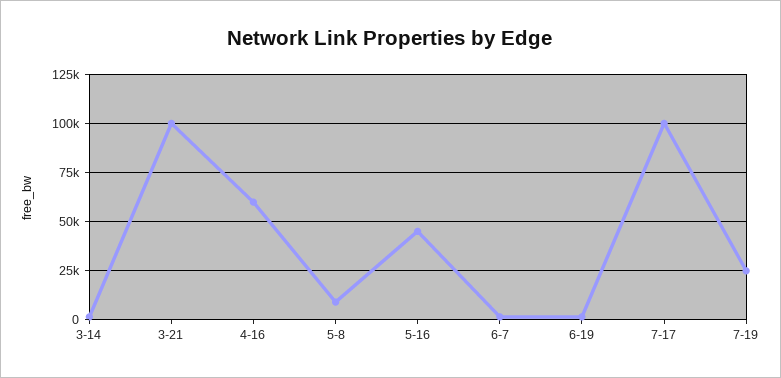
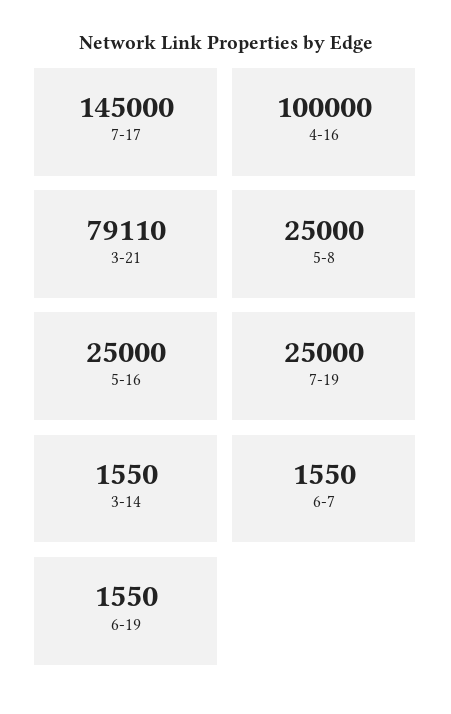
  {
    "3-14": 1550,
-   "3-21": 100000,
+   "3-21": 79110,
-   "4-16": 60000,
+   "4-16": 100000,
-   "5-8": 10000,
+   "5-8": 25000,
-   "5-16": 45000,
+   "5-16": 25000,
    "6-7": 1550,
    "6-19": 1550,
-   "7-17": 100000,
+   "7-17": 145000,
    "7-19": 25000
  }

